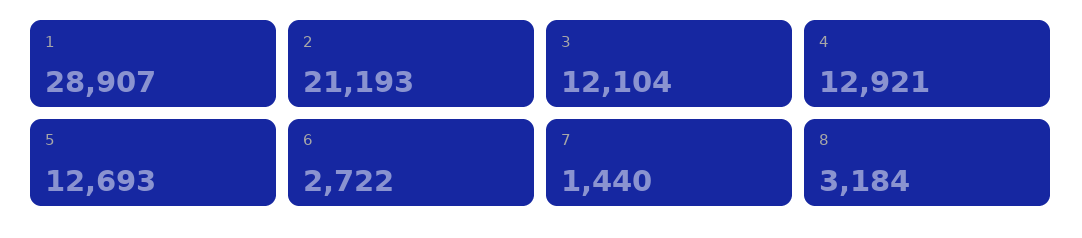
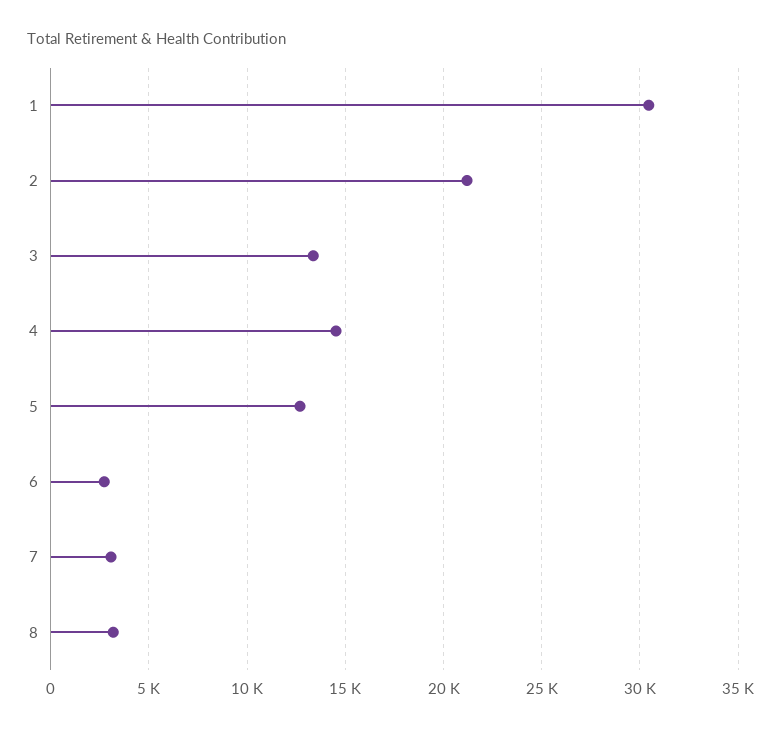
  {
-   "1": 28907,
+   "1": 30500,
    "2": 21193,
-   "3": 12104,
+   "3": 13500,
-   "4": 12921,
+   "4": 14500,
    "5": 12693,
    "6": 2722,
-   "7": 1440,
+   "7": 3000,
    "8": 3184
  }

